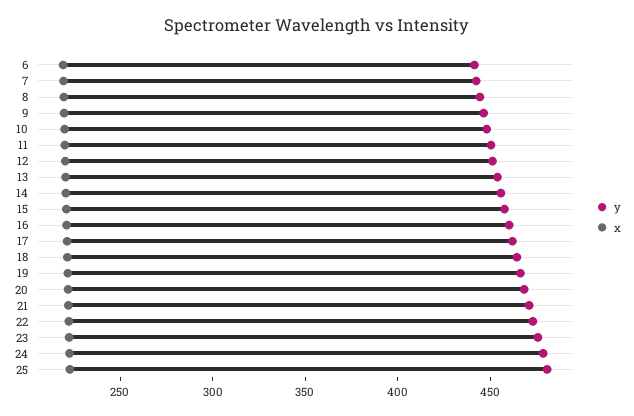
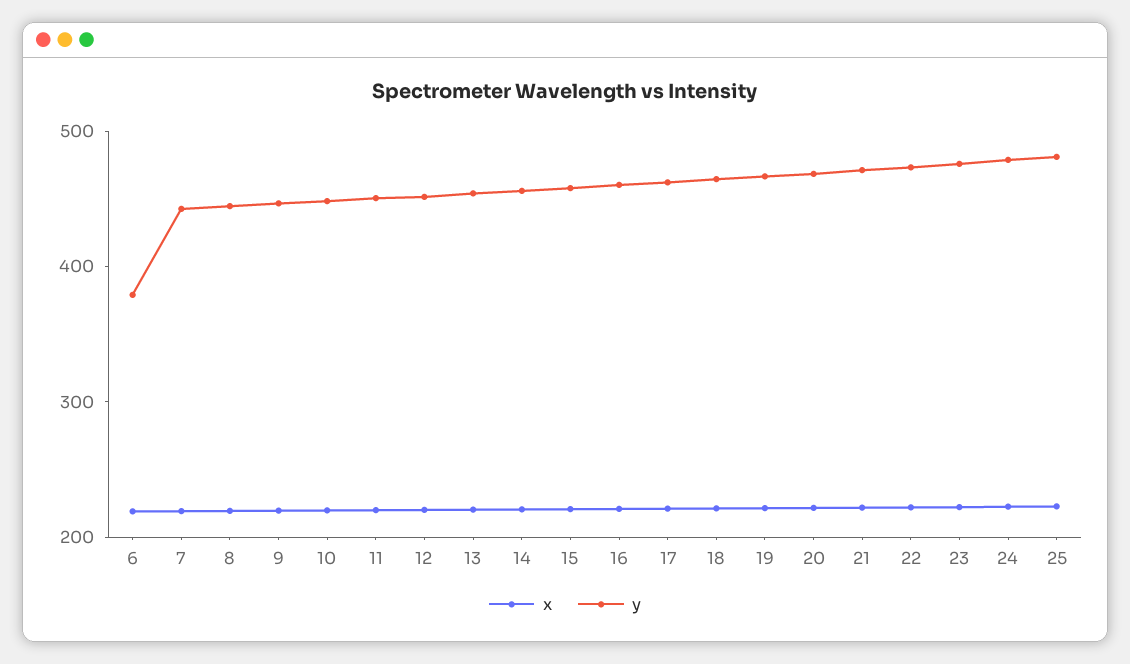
  {
    "y": {
-     "6": 440,
+     "6": 380,
      "7": 440,
      "8": 440,
      "9": 450,
      "10": 450,
      "11": 450,
      "12": 450,
      "13": 450,
      "14": 460,
      "15": 460,
      "16": 460,
      "17": 460,
      "18": 460,
      "19": 470,
      "20": 470,
      "21": 470,
      "22": 470,
      "23": 480,
      "24": 480,
      "25": 480
    },
    "x": {
      "6": 220,
      "7": 220,
      "8": 220,
      "9": 220,
      "10": 220,
      "11": 220,
      "12": 220,
      "13": 220,
      "14": 220,
      "15": 220,
      "16": 220,
      "17": 220,
      "18": 220,
      "19": 220,
      "20": 220,
      "21": 220,
      "22": 220,
      "23": 220,
      "24": 220,
      "25": 220
    }
  }

